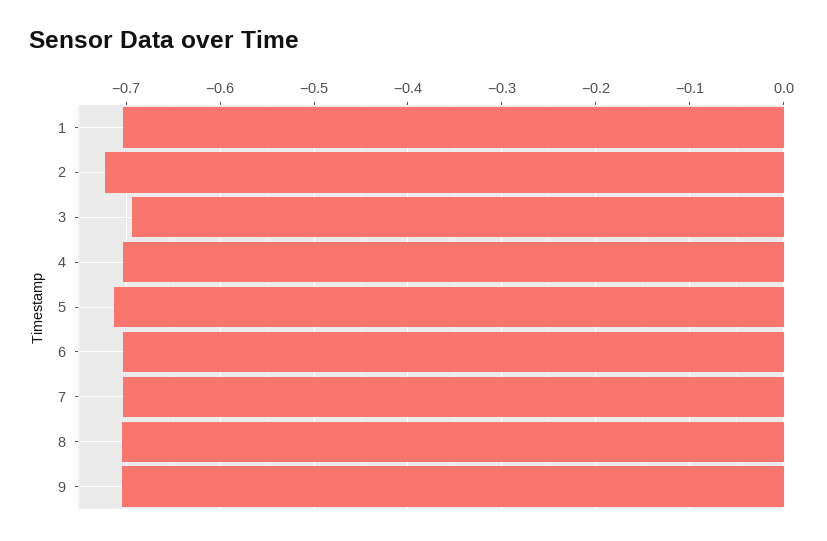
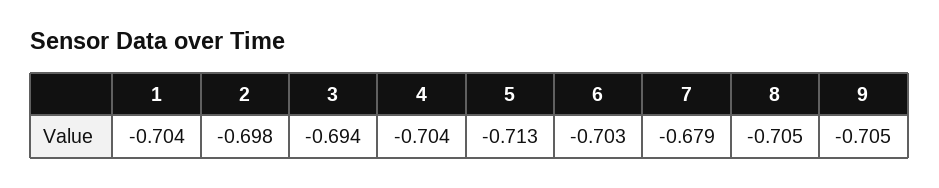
  {
    "1": -0.704,
-   "2": -0.72,
+   "2": -0.698,
    "3": -0.694,
    "4": -0.704,
    "5": -0.713,
    "6": -0.703,
-   "7": -0.7,
+   "7": -0.679,
    "8": -0.705,
    "9": -0.705
  }

